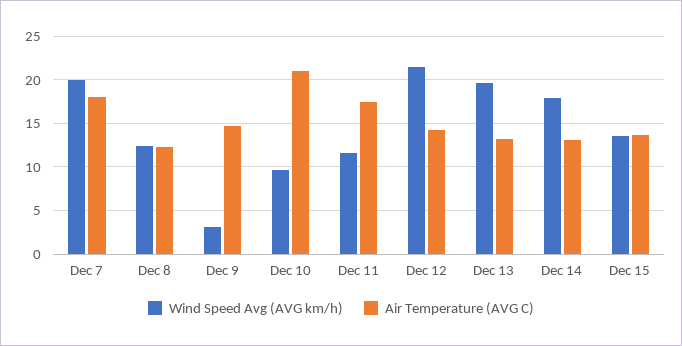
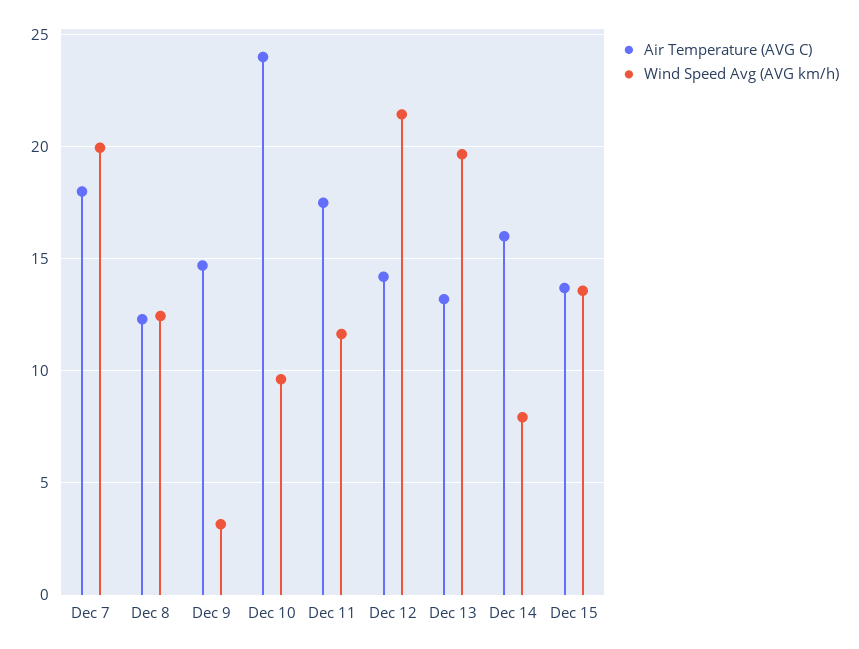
  {
    "Wind Speed Avg (AVG km/h)": {
      "Dec 7": 20,
      "Dec 8": 12.5,
      "Dec 9": 3,
      "Dec 10": 9.5,
      "Dec 11": 11.5,
      "Dec 12": 21.5,
      "Dec 13": 19.5,
-     "Dec 14": 18,
+     "Dec 14": 8,
      "Dec 15": 13.5
    },
    "Air Temperature (AVG C)": {
      "Dec 7": 18,
      "Dec 8": 12.5,
      "Dec 9": 14.5,
-     "Dec 10": 21,
+     "Dec 10": 24,
      "Dec 11": 17.5,
      "Dec 12": 14,
      "Dec 13": 13,
-     "Dec 14": 13,
+     "Dec 14": 16,
      "Dec 15": 13.5
    }
  }

